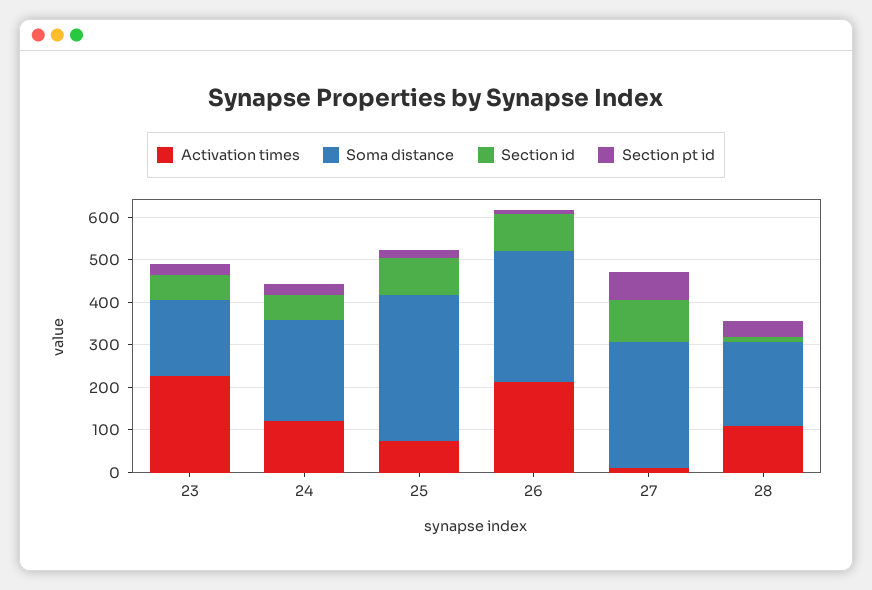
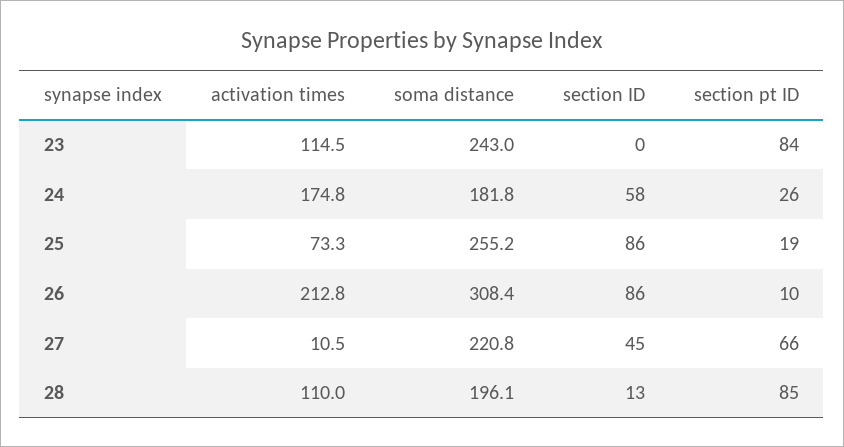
  {
    "Activation times": {
-     "23": 220,
+     "23": 114.5,
-     "24": 120,
+     "24": 174.8,
      "25": 73.3,
      "26": 212.8,
      "27": 10.5,
      "28": 110
    },
    "Soma distance": {
-     "23": 180,
+     "23": 243,
-     "24": 240,
+     "24": 181.8,
-     "25": 340,
+     "25": 255.2,
      "26": 308.4,
-     "27": 300,
+     "27": 220.8,
      "28": 196.1
    },
    "Section id": {
-     "23": 60,
+     "23": 0,
      "24": 58,
      "25": 86,
      "26": 86,
-     "27": 100,
+     "27": 45,
      "28": 13
    },
    "Section pt id": {
-     "23": 20,
+     "23": 84,
      "24": 26,
      "25": 19,
      "26": 10,
      "27": 66,
-     "28": 40
+     "28": 85
    }
  }

